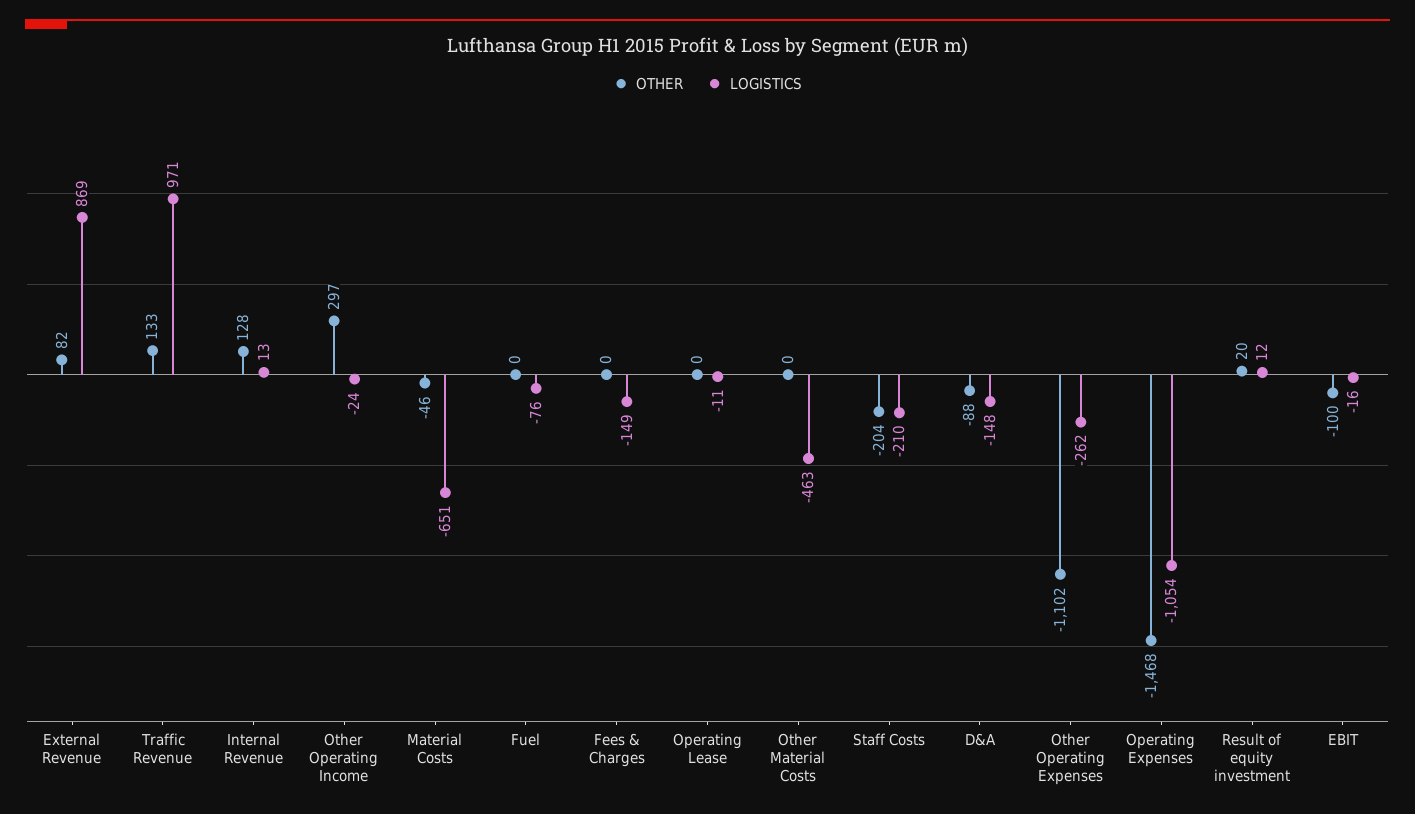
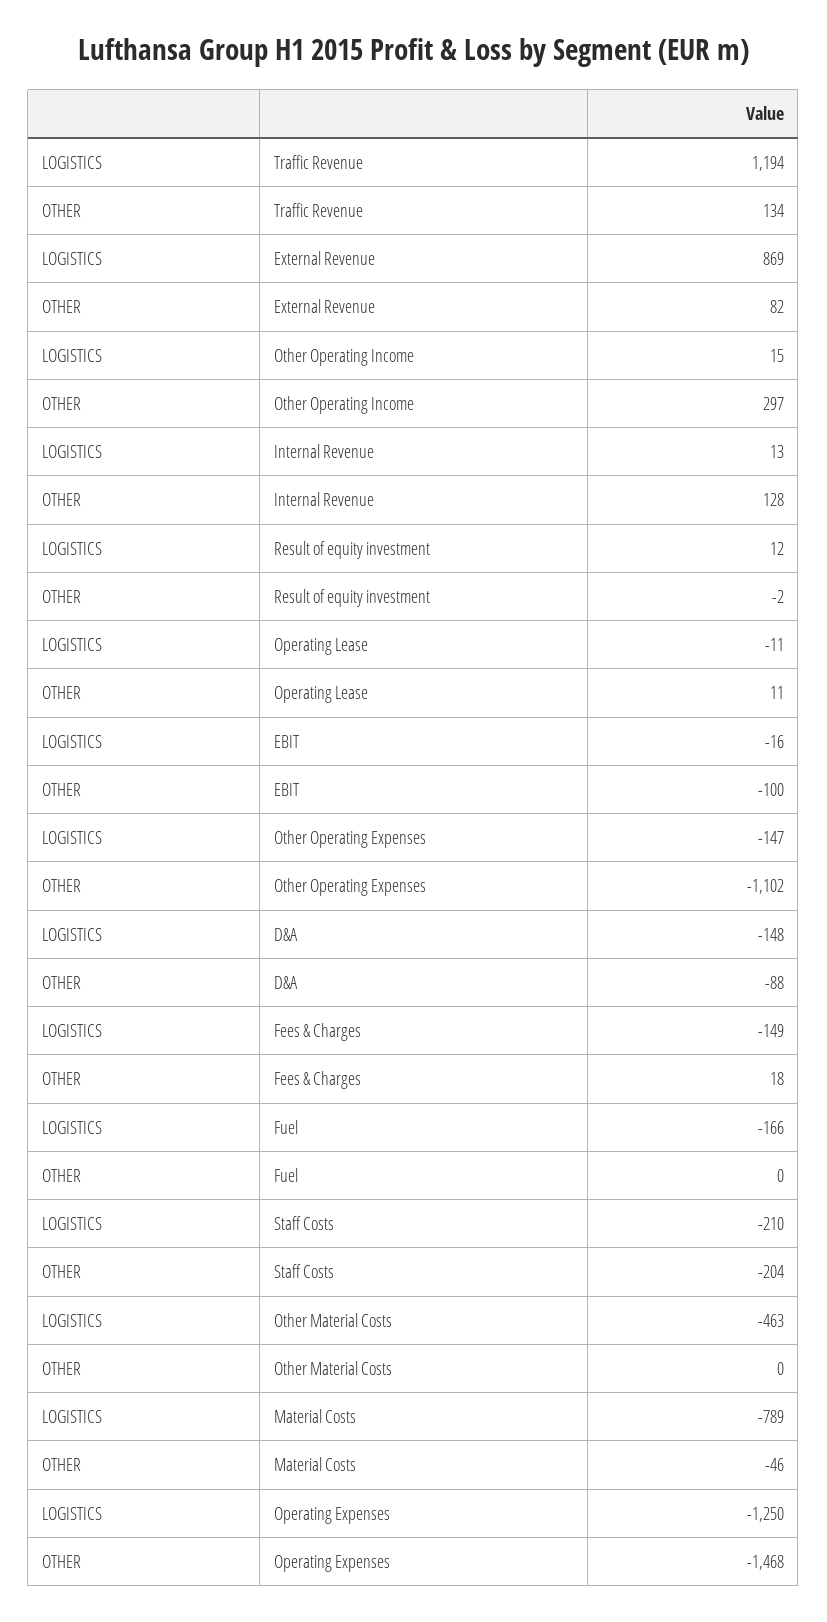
  {
    "OTHER": {
      "External Revenue": 82,
-     "Traffic Revenue": 133,
+     "Traffic Revenue": 134,
      "Internal Revenue": 128,
      "Other Operating Income": 297,
      "Material Costs": -46,
      "Fuel": 0,
-     "Fees & Charges": 0,
+     "Fees & Charges": 18,
-     "Operating Lease": 0,
+     "Operating Lease": 11,
      "Other Material Costs": 0,
      "Staff Costs": -204,
      "D&A": -88,
      "Other Operating Expenses": -1102,
      "Operating Expenses": -1468,
-     "Result of equity investment": 20,
+     "Result of equity investment": -2,
      "EBIT": -100
    },
    "LOGISTICS": {
      "External Revenue": 869,
-     "Traffic Revenue": 971,
+     "Traffic Revenue": 1194,
      "Internal Revenue": 13,
-     "Other Operating Income": -24,
+     "Other Operating Income": 15,
-     "Material Costs": -651,
+     "Material Costs": -789,
-     "Fuel": -76,
+     "Fuel": -166,
      "Fees & Charges": -149,
      "Operating Lease": -11,
      "Other Material Costs": -463,
      "Staff Costs": -210,
      "D&A": -148,
-     "Other Operating Expenses": -262,
+     "Other Operating Expenses": -147,
-     "Operating Expenses": -1054,
+     "Operating Expenses": -1250,
      "Result of equity investment": 12,
      "EBIT": -16
    }
  }

